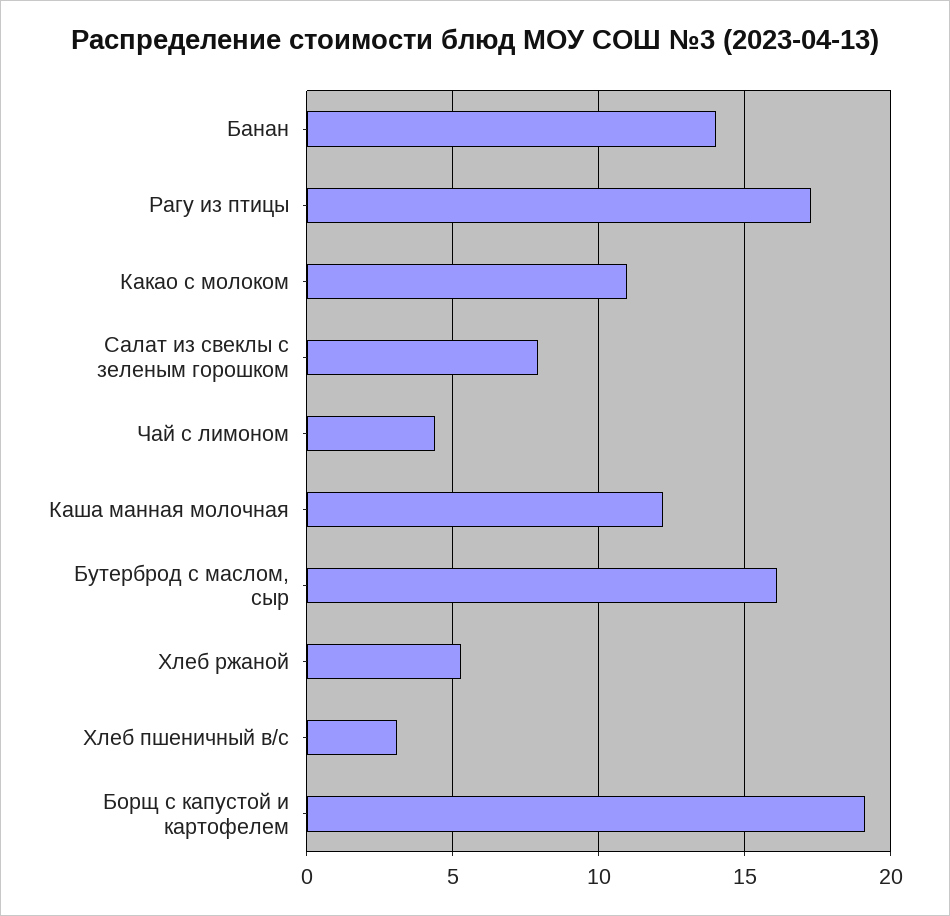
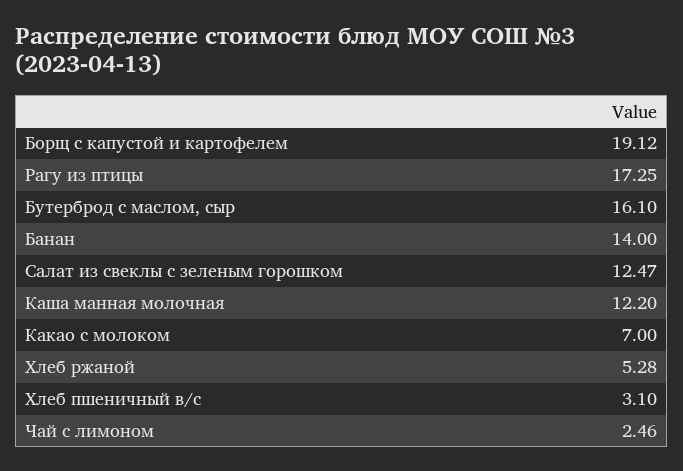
  {
    "Банан": 14,
    "Рагу из птицы": 17.25,
-   "Какао с молоком": 11,
+   "Какао с молоком": 7,
-   "Салат из свеклы с зеленым горошком": 8,
+   "Салат из свеклы с зеленым горошком": 12.47,
-   "Чай с лимоном": 4.5,
+   "Чай с лимоном": 2.46,
    "Каша манная молочная": 12.2,
    "Бутерброд с маслом, сыр": 16.1,
    "Хлеб ржаной": 5.28,
    "Хлеб пшеничный в/с": 3.1,
    "Борщ с капустой и картофелем": 19.12
  }

